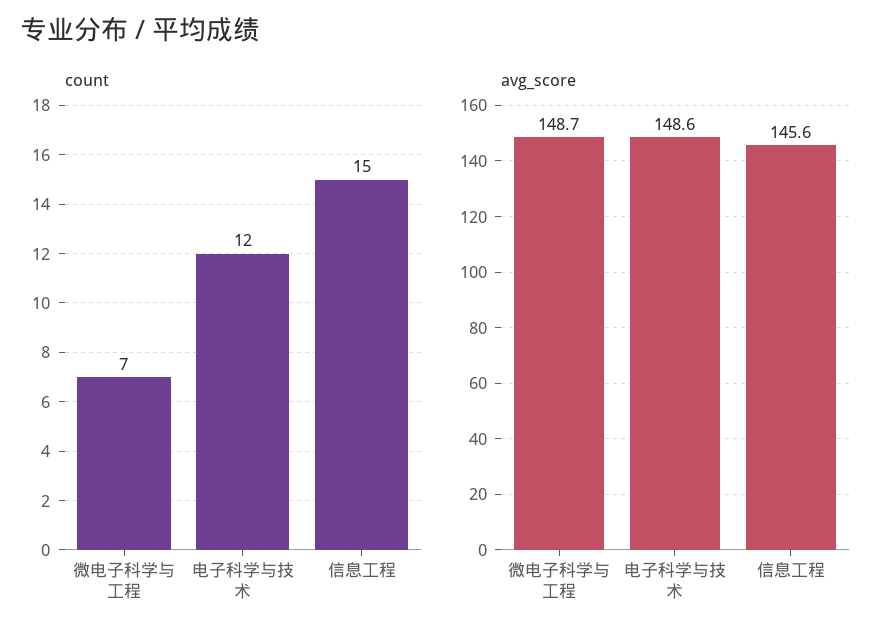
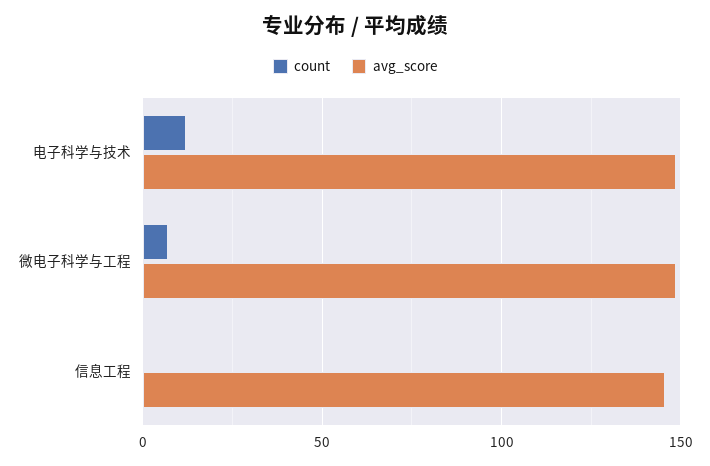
  {
    "count": {
      "微电子科学与工程": 7,
      "电子科学与技术": 12,
-     "信息工程": 15
+     "信息工程": 0
    },
    "avg_score": {
      "微电子科学与工程": 148.7,
      "电子科学与技术": 148.6,
      "信息工程": 145.6
    }
  }

